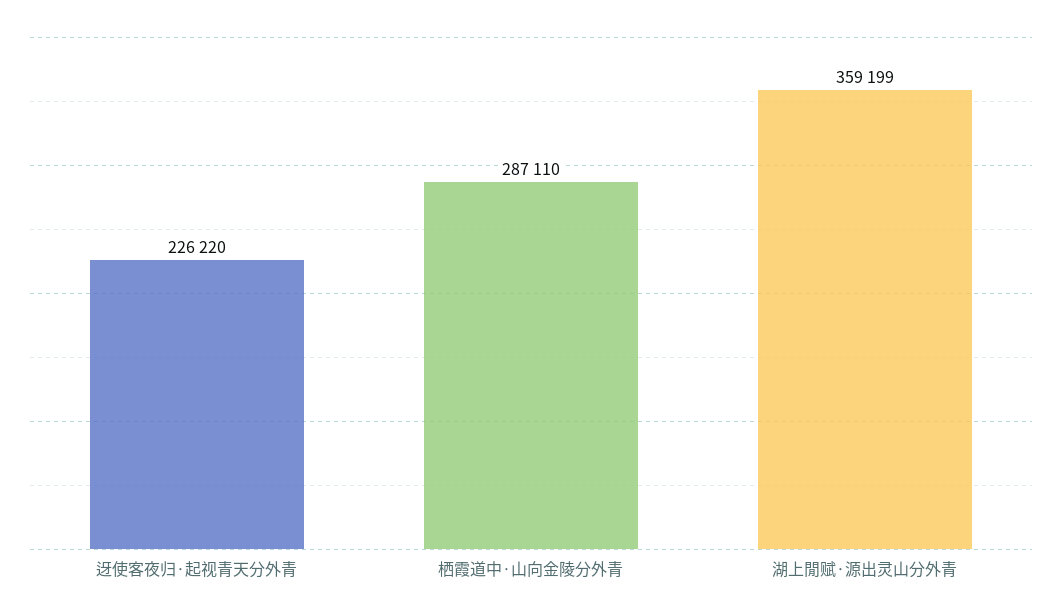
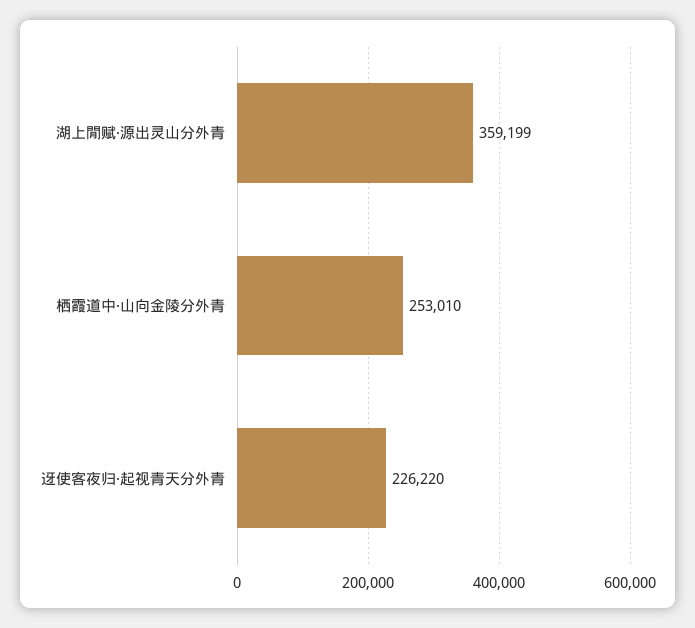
  {
    "迓使客夜归·起视青天分外青": 226220,
-   "栖霞道中·山向金陵分外青": 287110,
+   "栖霞道中·山向金陵分外青": 253010,
    "湖上閒赋·源出灵山分外青": 359199
  }

